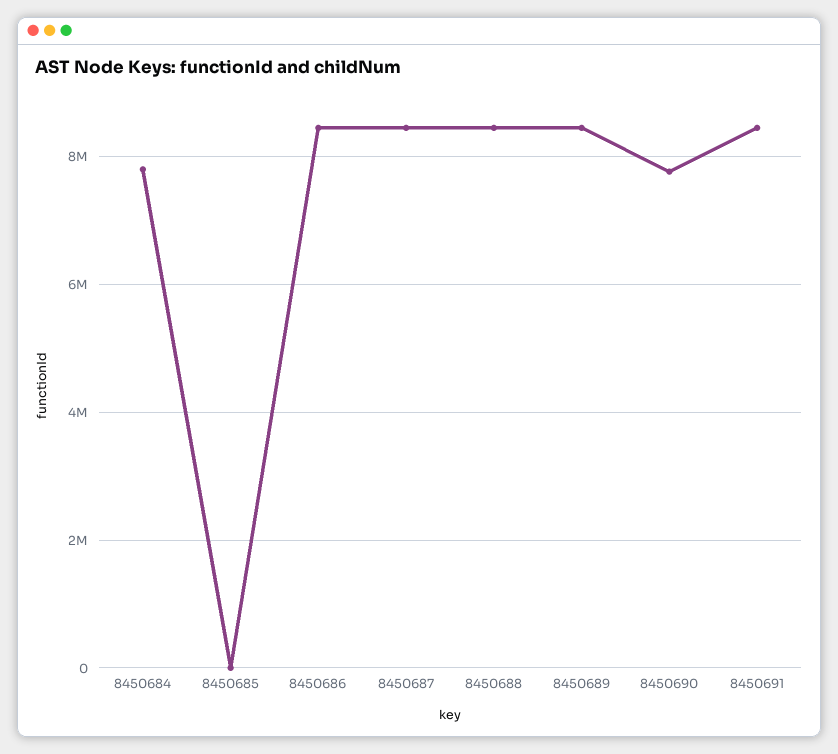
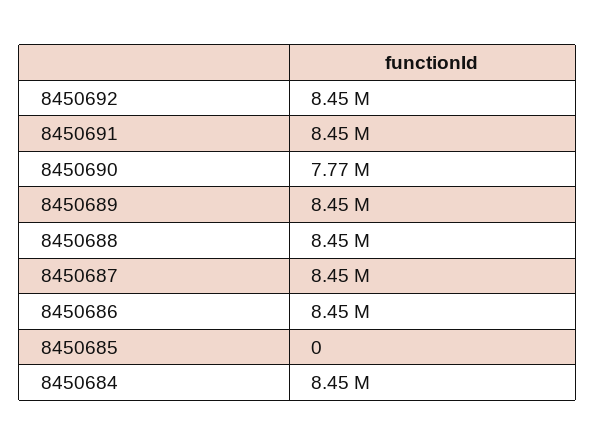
  {
-   "8450684": 7800000,
+   "8450684": 8450000,
    "8450685": 0,
    "8450686": 8450000,
    "8450687": 8450000,
    "8450688": 8450000,
    "8450689": 8450000,
    "8450690": 7770000,
-   "8450691": 8450000
+   "8450691": 8450000,
+   "8450692": 8450000
  }

